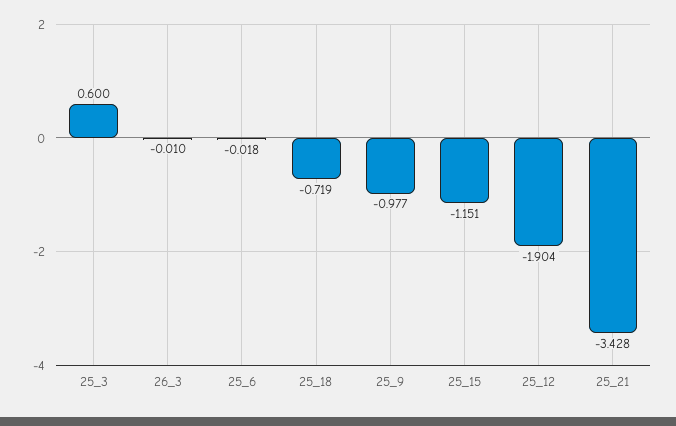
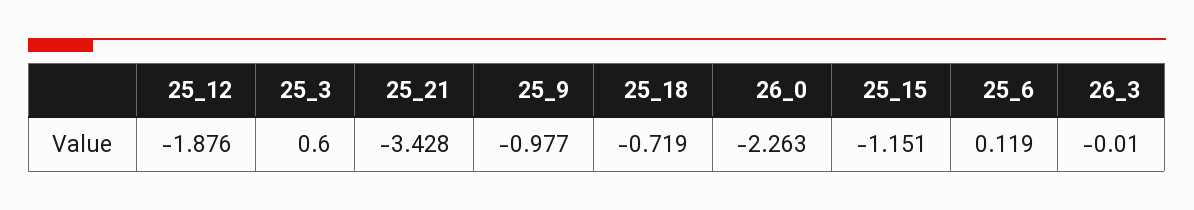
  {
    "25_3": 0.6,
    "26_3": -0.01,
-   "25_6": -0.018,
+   "25_6": 0.119,
    "25_18": -0.719,
    "25_9": -0.977,
    "25_15": -1.151,
-   "25_12": -1.904,
+   "25_12": -1.876,
-   "25_21": -3.428
+   "25_21": -3.428,
+   "26_0": -2.263
  }

